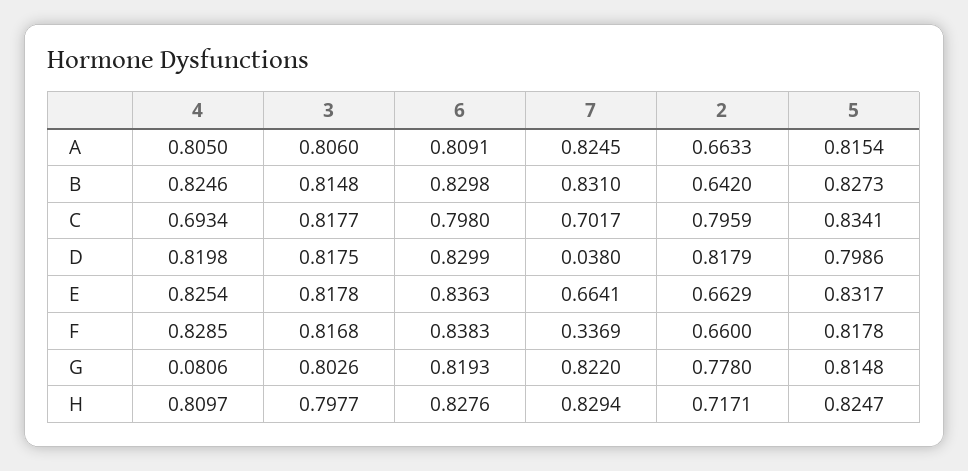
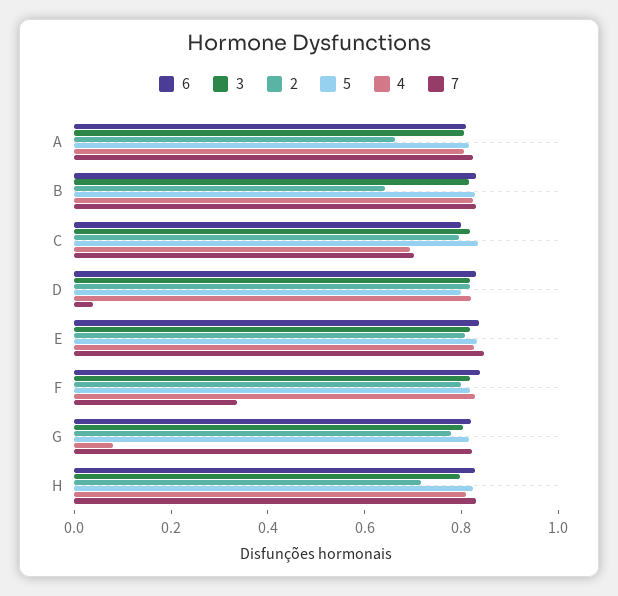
  {
    "4": {
      "A": 0.805,
      "B": 0.8246,
      "C": 0.6934,
      "D": 0.8198,
      "E": 0.8254,
      "F": 0.8285,
      "G": 0.0806,
      "H": 0.8097
    },
    "3": {
      "A": 0.806,
      "B": 0.8148,
      "C": 0.8177,
      "D": 0.8175,
      "E": 0.8178,
      "F": 0.8168,
      "G": 0.8026,
      "H": 0.7977
    },
    "6": {
      "A": 0.8091,
      "B": 0.8298,
      "C": 0.798,
      "D": 0.8299,
      "E": 0.8363,
      "F": 0.8383,
      "G": 0.8193,
      "H": 0.8276
    },
    "7": {
      "A": 0.8245,
      "B": 0.831,
      "C": 0.7017,
      "D": 0.038,
-     "E": 0.6641,
+     "E": 0.85,
      "F": 0.3369,
      "G": 0.822,
      "H": 0.8294
    },
    "2": {
      "A": 0.6633,
      "B": 0.642,
      "C": 0.7959,
      "D": 0.8179,
-     "E": 0.6629,
+     "E": 0.8,
-     "F": 0.66,
+     "F": 0.8,
      "G": 0.778,
      "H": 0.7171
    },
    "5": {
      "A": 0.8154,
      "B": 0.8273,
      "C": 0.8341,
      "D": 0.7986,
      "E": 0.8317,
      "F": 0.8178,
      "G": 0.8148,
      "H": 0.8247
    }
  }

